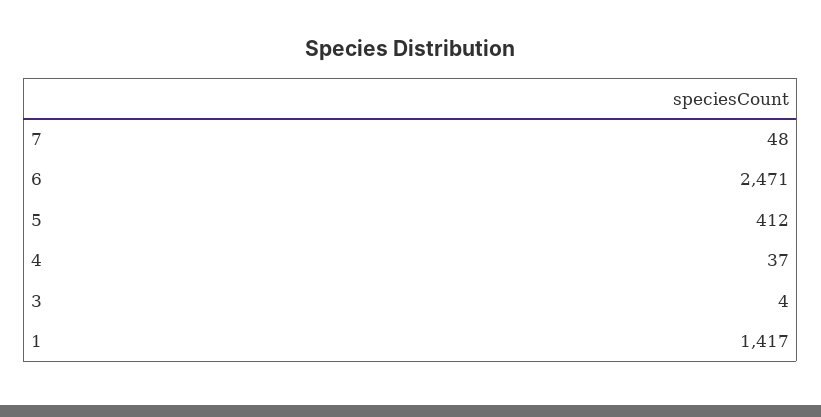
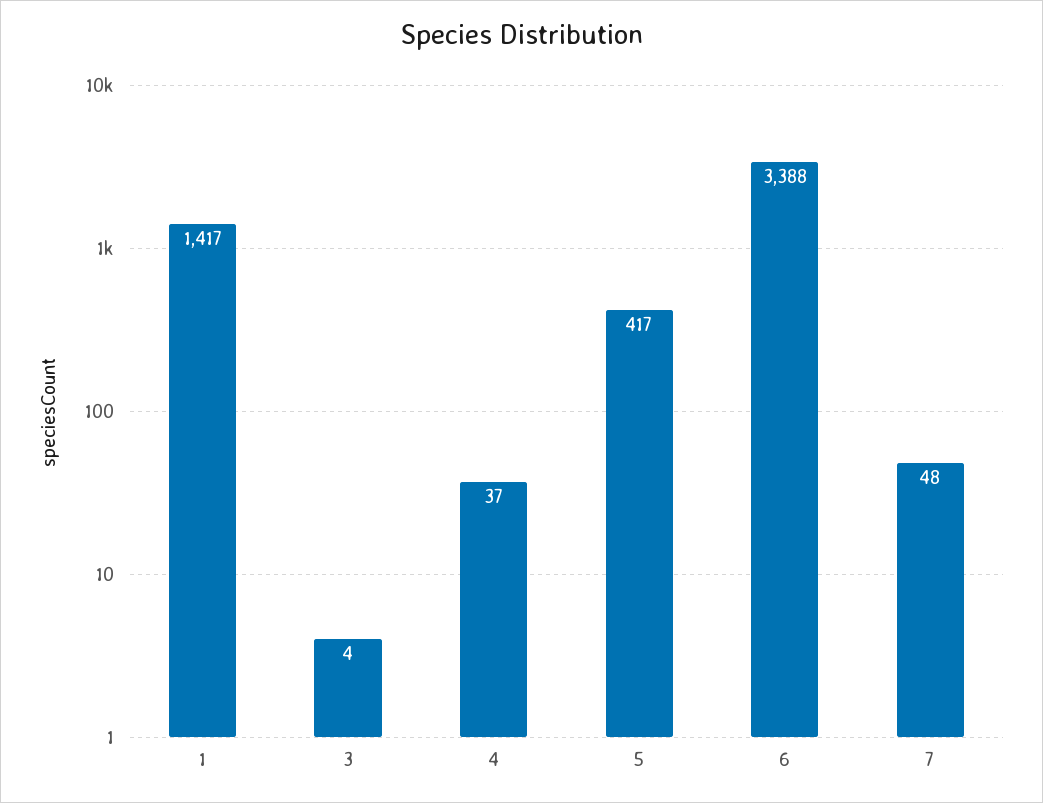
  {
    "7": 48,
-   "6": 2471,
+   "6": 3388,
-   "5": 412,
+   "5": 417,
    "4": 37,
    "3": 4,
    "1": 1417
  }

